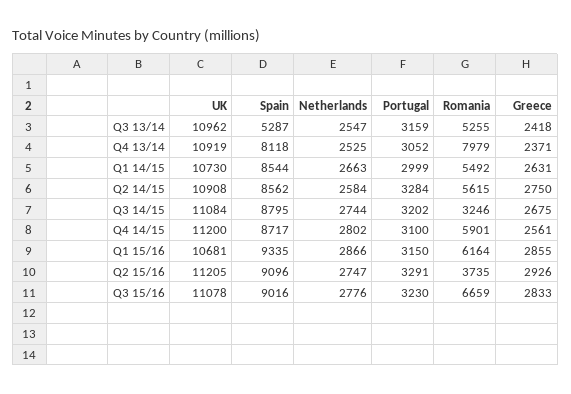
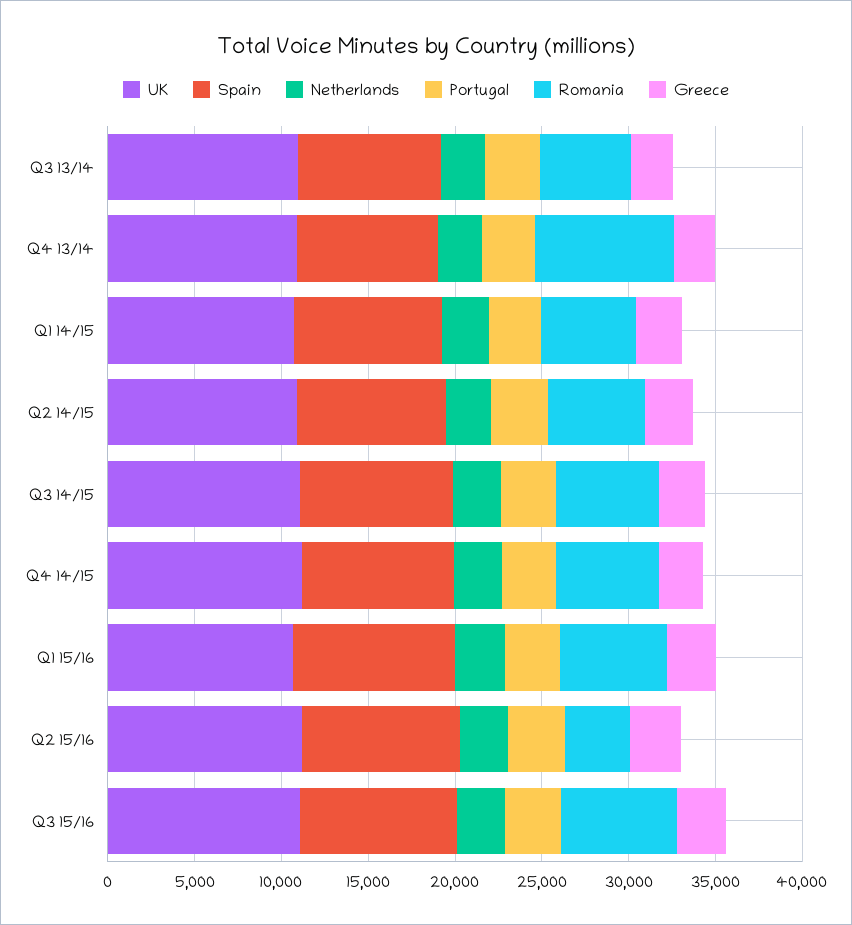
  {
    "UK": {
      "Q3 13/14": 10962,
      "Q4 13/14": 10919,
      "Q1 14/15": 10730,
      "Q2 14/15": 10908,
      "Q3 14/15": 11084,
      "Q4 14/15": 11200,
      "Q1 15/16": 10681,
      "Q2 15/16": 11205,
      "Q3 15/16": 11078
    },
    "Spain": {
-     "Q3 13/14": 5287,
+     "Q3 13/14": 8000,
      "Q4 13/14": 8118,
      "Q1 14/15": 8544,
      "Q2 14/15": 8562,
      "Q3 14/15": 8795,
      "Q4 14/15": 8717,
      "Q1 15/16": 9335,
      "Q2 15/16": 9096,
      "Q3 15/16": 9016
    },
    "Netherlands": {
      "Q3 13/14": 2547,
      "Q4 13/14": 2525,
      "Q1 14/15": 2663,
      "Q2 14/15": 2584,
      "Q3 14/15": 2744,
      "Q4 14/15": 2802,
      "Q1 15/16": 2866,
      "Q2 15/16": 2747,
      "Q3 15/16": 2776
    },
    "Portugal": {
      "Q3 13/14": 3159,
      "Q4 13/14": 3052,
      "Q1 14/15": 2999,
      "Q2 14/15": 3284,
      "Q3 14/15": 3202,
      "Q4 14/15": 3100,
      "Q1 15/16": 3150,
      "Q2 15/16": 3291,
      "Q3 15/16": 3230
    },
    "Romania": {
      "Q3 13/14": 5255,
      "Q4 13/14": 7979,
      "Q1 14/15": 5492,
      "Q2 14/15": 5615,
-     "Q3 14/15": 3246,
+     "Q3 14/15": 6000,
      "Q4 14/15": 5901,
      "Q1 15/16": 6164,
      "Q2 15/16": 3735,
      "Q3 15/16": 6659
    },
    "Greece": {
      "Q3 13/14": 2418,
      "Q4 13/14": 2371,
      "Q1 14/15": 2631,
      "Q2 14/15": 2750,
      "Q3 14/15": 2675,
      "Q4 14/15": 2561,
      "Q1 15/16": 2855,
      "Q2 15/16": 2926,
      "Q3 15/16": 2833
    }
  }

